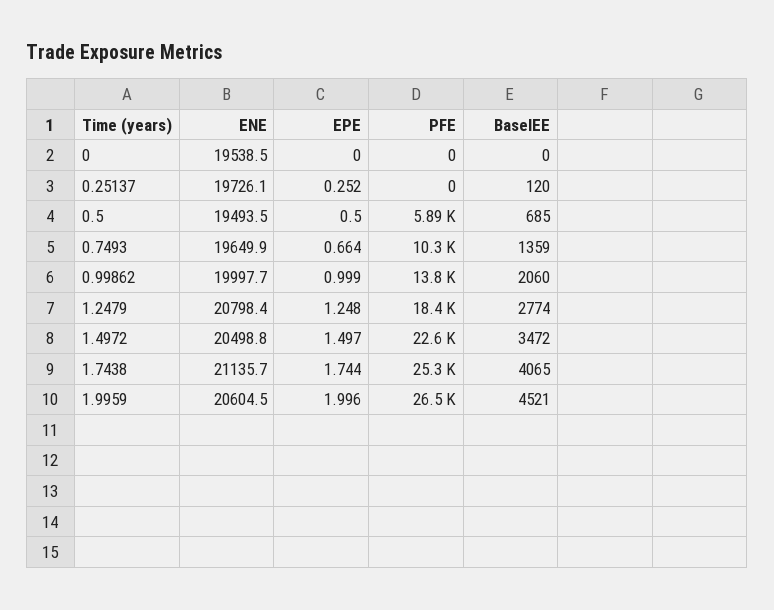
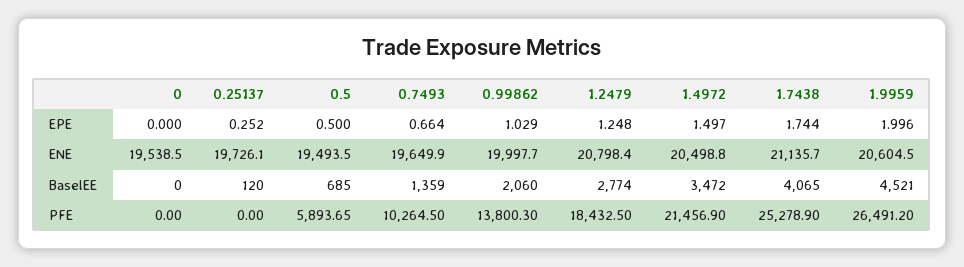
  {
    "ENE": {
      "0": 19538.5,
      "0.25137": 19726.1,
      "0.5": 19493.5,
      "0.7493": 19649.9,
      "0.99862": 19997.7,
      "1.2479": 20798.4,
      "1.4972": 20498.8,
      "1.7438": 21135.7,
      "1.9959": 20604.5
    },
    "EPE": {
      "0": 0,
      "0.25137": 0.252,
      "0.5": 0.5,
      "0.7493": 0.664,
-     "0.99862": 0.999,
+     "0.99862": 1.029,
      "1.2479": 1.248,
      "1.4972": 1.497,
      "1.7438": 1.744,
      "1.9959": 1.996
    },
    "PFE": {
      "0": 0,
      "0.25137": 0,
      "0.5": 5893.65,
      "0.7493": 10264.5,
      "0.99862": 13800.3,
      "1.2479": 18432.5,
-     "1.4972": 22600,
+     "1.4972": 21456.9,
      "1.7438": 25278.9,
      "1.9959": 26491.2
    },
    "BaselEE": {
      "0": 0,
      "0.25137": 120,
      "0.5": 685,
      "0.7493": 1359,
      "0.99862": 2060,
      "1.2479": 2774,
      "1.4972": 3472,
      "1.7438": 4065,
      "1.9959": 4521
    }
  }

